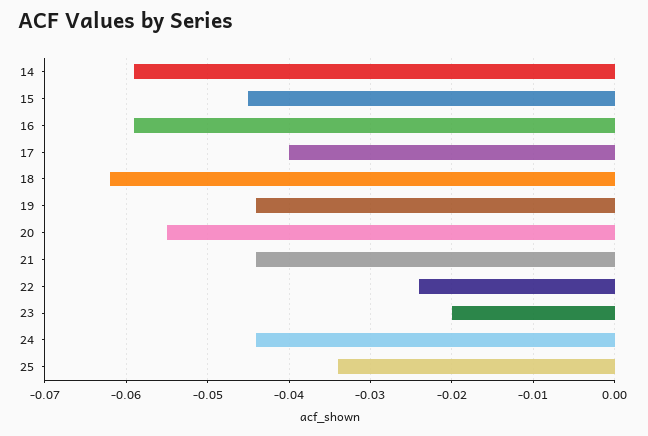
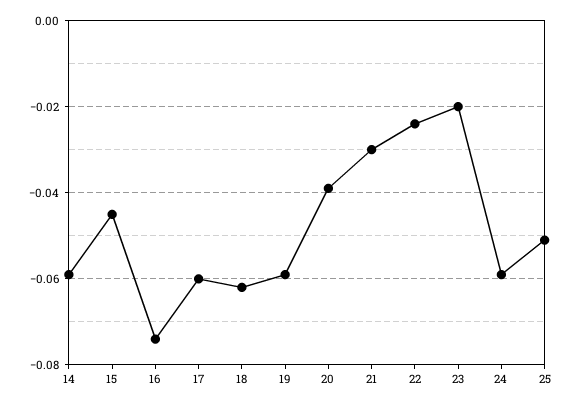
  {
    "14": -0.059,
    "15": -0.045,
-   "16": -0.059,
+   "16": -0.075,
-   "17": -0.04,
+   "17": -0.06,
    "18": -0.062,
-   "19": -0.044,
+   "19": -0.06,
-   "20": -0.055,
+   "20": -0.04,
-   "21": -0.044,
+   "21": -0.03,
    "22": -0.024,
    "23": -0.02,
-   "24": -0.044,
+   "24": -0.06,
-   "25": -0.034
+   "25": -0.05
  }

